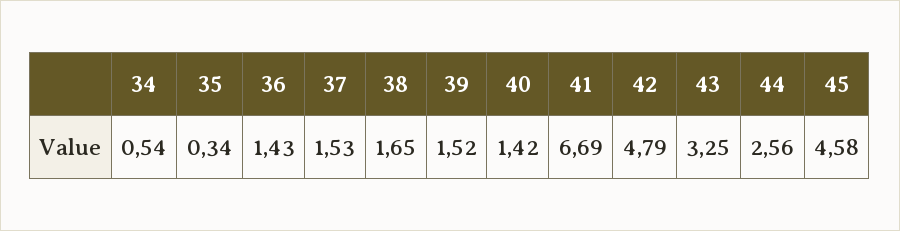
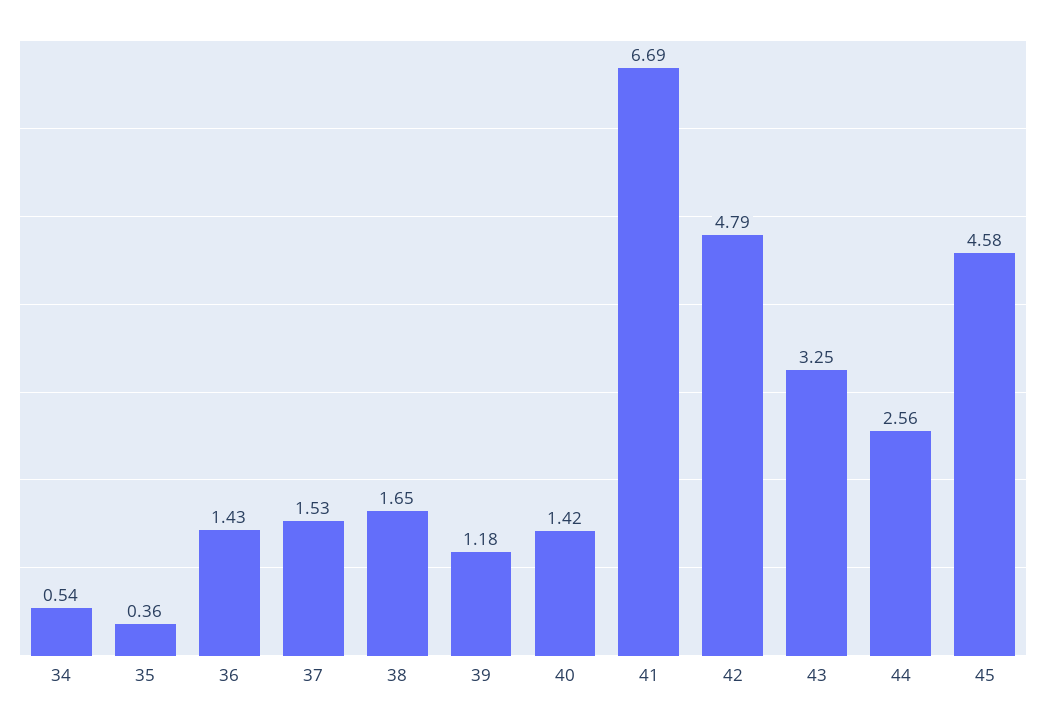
  {
    "34": 0.54,
-   "35": 0.34,
+   "35": 0.36,
    "36": 1.43,
    "37": 1.53,
    "38": 1.65,
-   "39": 1.52,
+   "39": 1.18,
    "40": 1.42,
    "41": 6.69,
    "42": 4.79,
    "43": 3.25,
    "44": 2.56,
    "45": 4.58
  }

